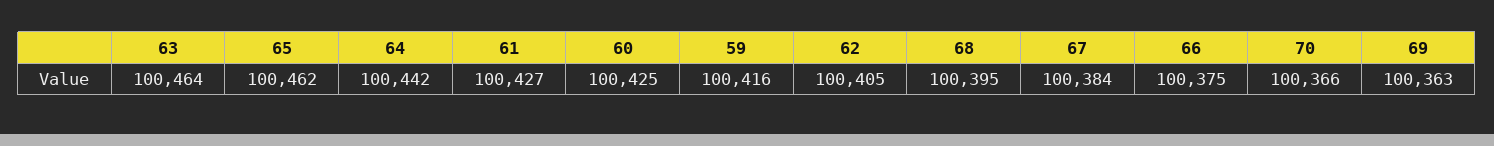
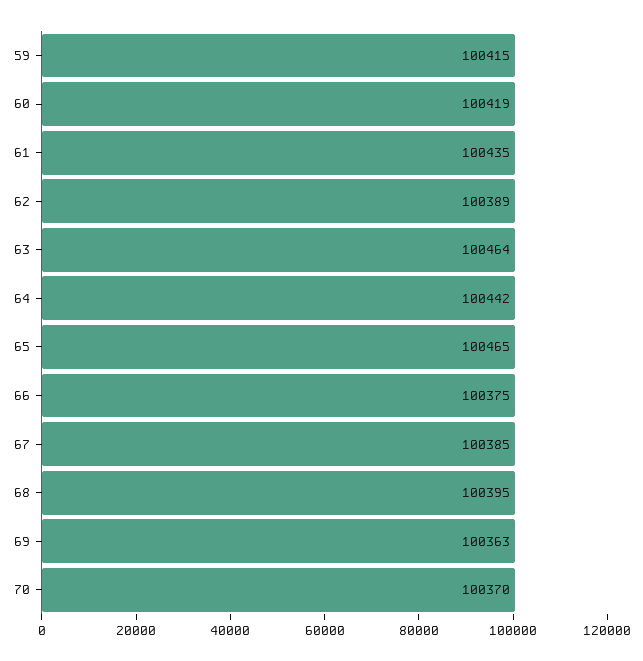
  {
    "63": 100464,
-   "65": 100462,
+   "65": 100465,
    "64": 100442,
-   "61": 100427,
+   "61": 100435,
-   "60": 100425,
+   "60": 100419,
-   "59": 100416,
+   "59": 100415,
-   "62": 100405,
+   "62": 100389,
    "68": 100395,
-   "67": 100384,
+   "67": 100385,
    "66": 100375,
-   "70": 100366,
+   "70": 100370,
    "69": 100363
  }

